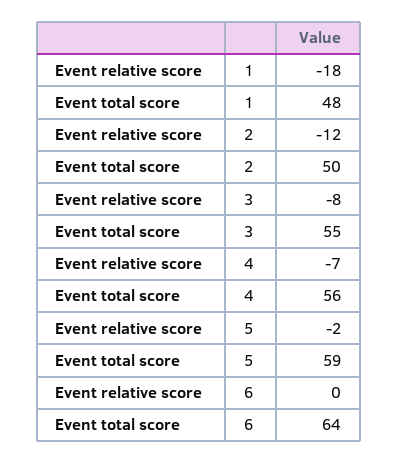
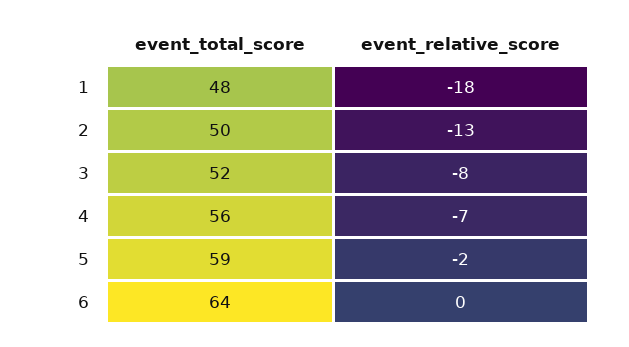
  {
    "Event relative score": {
      "1": -18,
-     "2": -12,
+     "2": -13,
      "3": -8,
      "4": -7,
      "5": -2,
      "6": 0
    },
    "Event total score": {
      "1": 48,
      "2": 50,
-     "3": 55,
+     "3": 52,
      "4": 56,
      "5": 59,
      "6": 64
    }
  }

